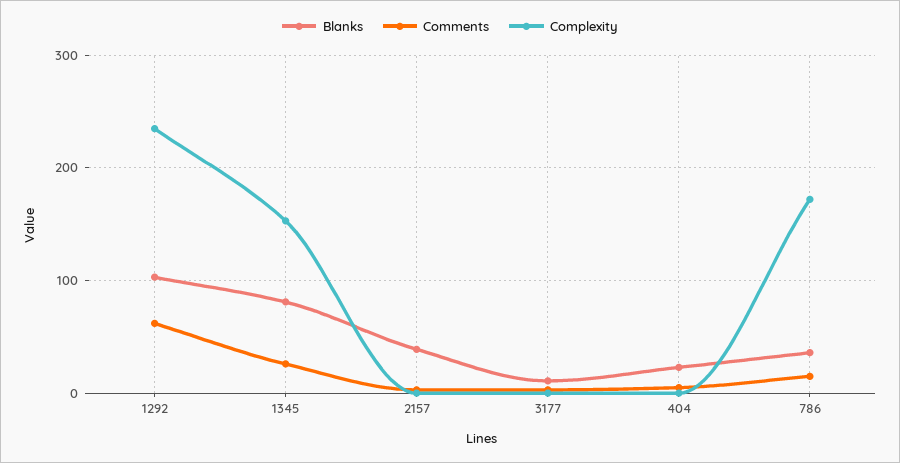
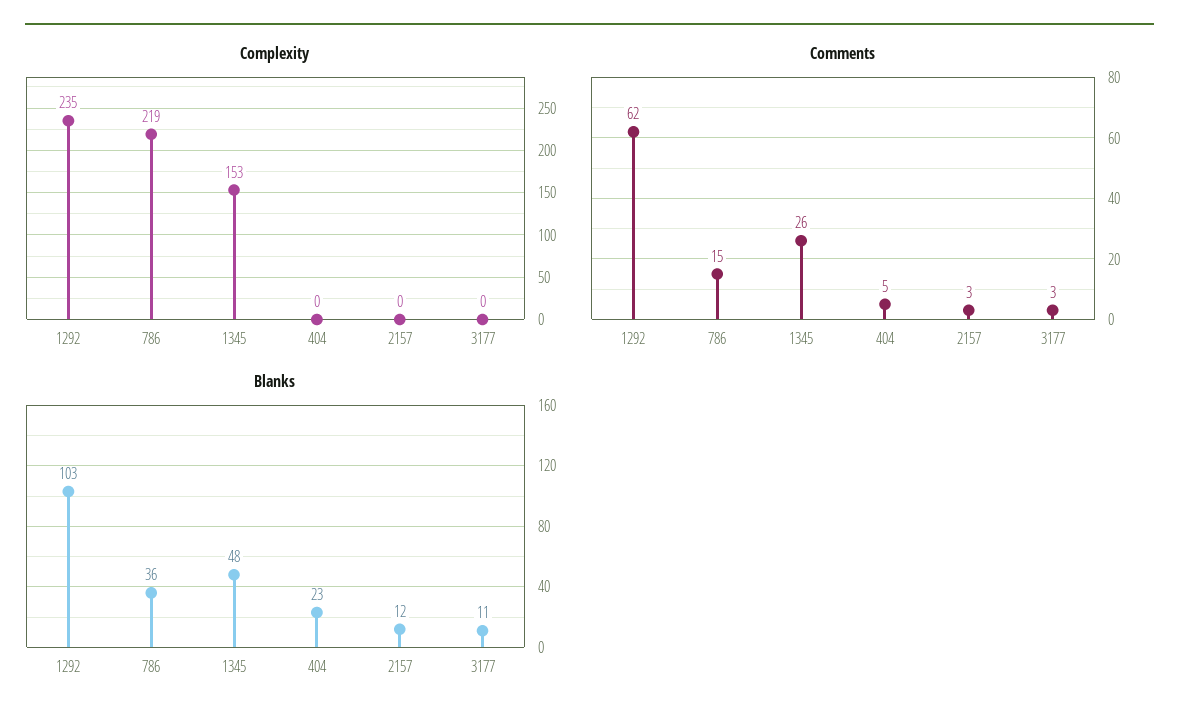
  {
    "Blanks": {
      "1292": 103,
-     "1345": 80,
+     "1345": 48,
-     "2157": 40,
+     "2157": 12,
      "3177": 11,
      "404": 23,
      "786": 36
    },
    "Comments": {
      "1292": 62,
      "1345": 26,
      "2157": 3,
      "3177": 3,
      "404": 5,
      "786": 15
    },
    "Complexity": {
      "1292": 235,
      "1345": 153,
      "2157": 0,
      "3177": 0,
      "404": 0,
-     "786": 170
+     "786": 219
    }
  }

